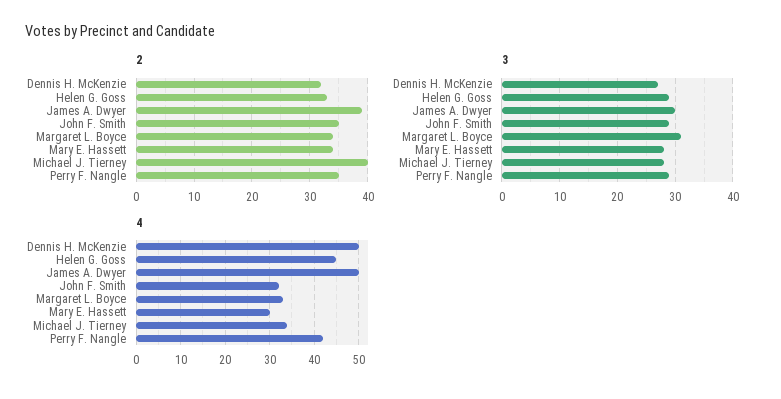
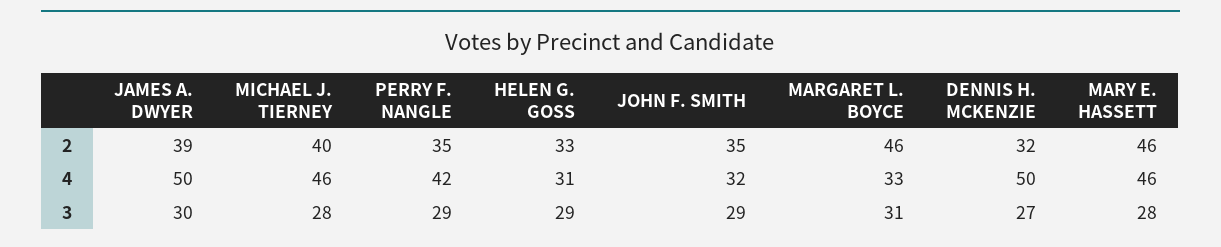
  {
    "2": {
      "Dennis H. McKenzie": 32,
      "Helen G. Goss": 33,
      "James A. Dwyer": 39,
      "John F. Smith": 35,
-     "Margaret L. Boyce": 35,
+     "Margaret L. Boyce": 46,
-     "Mary E. Hassett": 35,
+     "Mary E. Hassett": 46,
      "Michael J. Tierney": 40,
      "Perry F. Nangle": 35
    },
    "3": {
      "Dennis H. McKenzie": 27,
      "Helen G. Goss": 29,
      "James A. Dwyer": 30,
      "John F. Smith": 29,
      "Margaret L. Boyce": 31,
      "Mary E. Hassett": 28,
      "Michael J. Tierney": 28,
      "Perry F. Nangle": 29
    },
    "4": {
      "Dennis H. McKenzie": 50,
-     "Helen G. Goss": 45,
+     "Helen G. Goss": 31,
      "James A. Dwyer": 50,
      "John F. Smith": 32,
      "Margaret L. Boyce": 33,
-     "Mary E. Hassett": 30,
+     "Mary E. Hassett": 46,
-     "Michael J. Tierney": 35,
+     "Michael J. Tierney": 46,
      "Perry F. Nangle": 42
    }
  }

